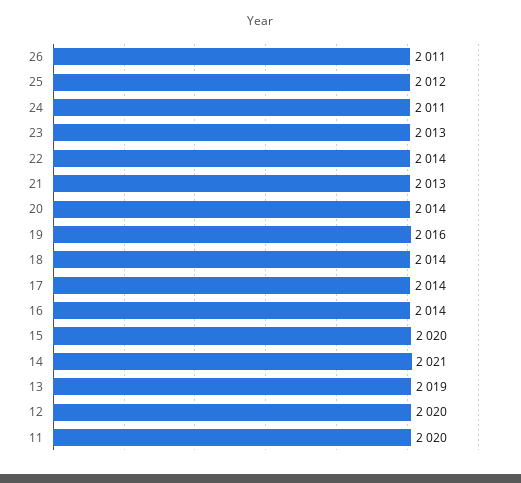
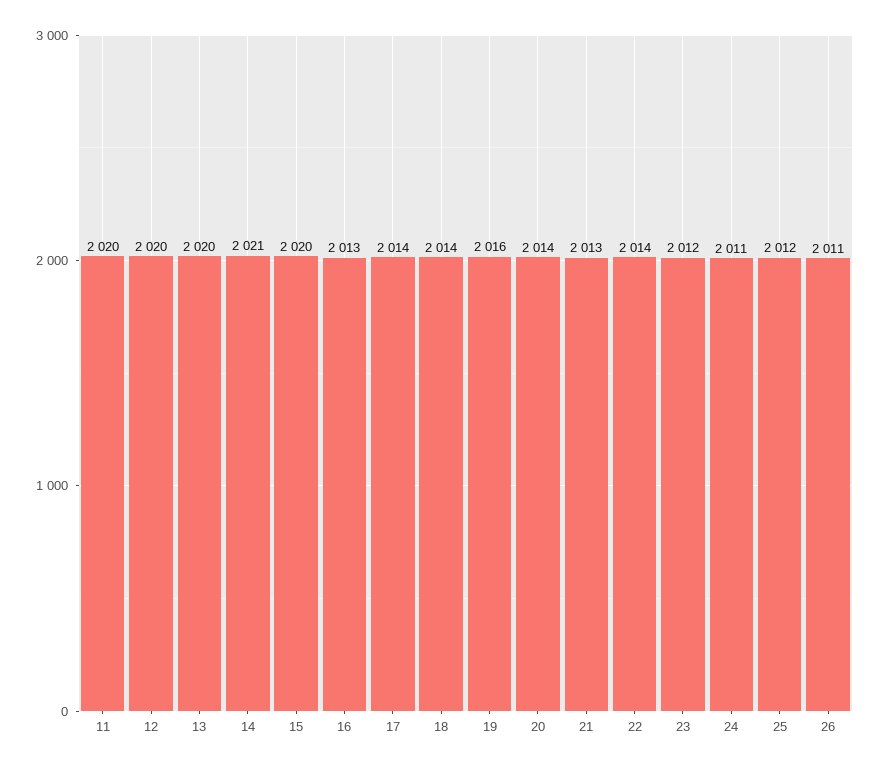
  {
    "26": 2011,
    "25": 2012,
    "24": 2011,
-   "23": 2013,
+   "23": 2012,
    "22": 2014,
    "21": 2013,
    "20": 2014,
    "19": 2016,
    "18": 2014,
    "17": 2014,
-   "16": 2014,
+   "16": 2013,
    "15": 2020,
    "14": 2021,
-   "13": 2019,
+   "13": 2020,
    "12": 2020,
    "11": 2020
  }

